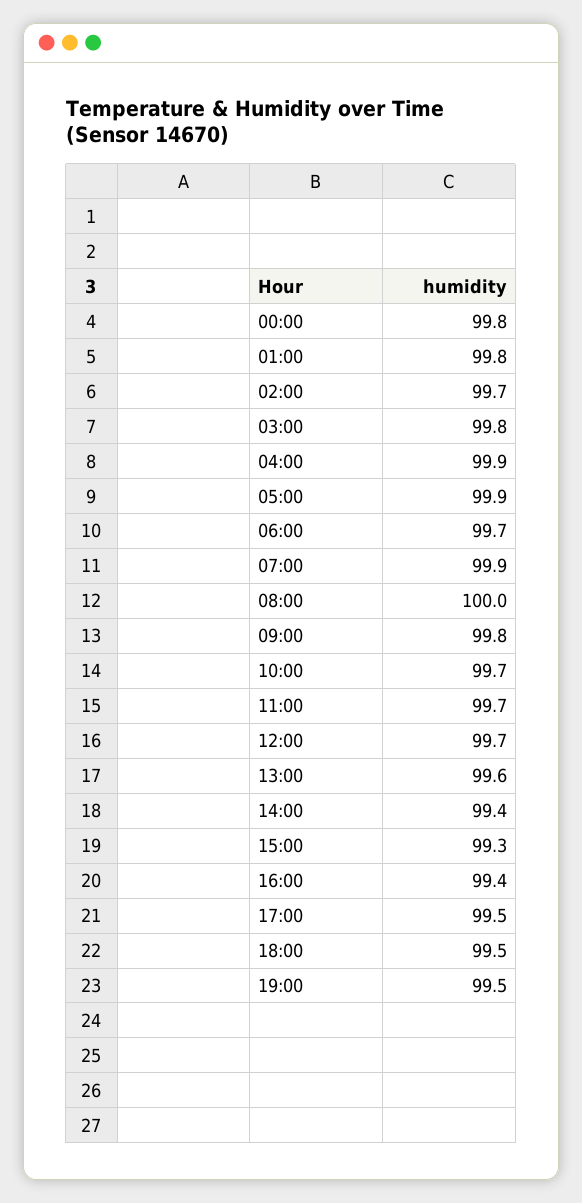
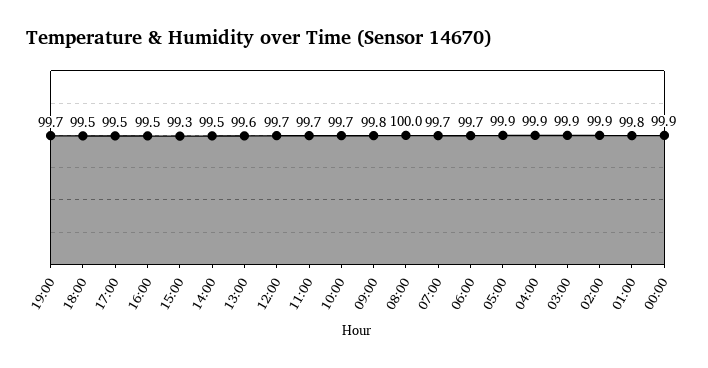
  {
-   "00:00": 99.8,
+   "00:00": 99.9,
    "01:00": 99.8,
-   "02:00": 99.7,
+   "02:00": 99.9,
-   "03:00": 99.8,
+   "03:00": 99.9,
    "04:00": 99.9,
    "05:00": 99.9,
    "06:00": 99.7,
-   "07:00": 99.9,
+   "07:00": 99.7,
    "08:00": 100,
    "09:00": 99.8,
    "10:00": 99.7,
    "11:00": 99.7,
    "12:00": 99.7,
    "13:00": 99.6,
-   "14:00": 99.4,
+   "14:00": 99.5,
    "15:00": 99.3,
-   "16:00": 99.4,
+   "16:00": 99.5,
    "17:00": 99.5,
    "18:00": 99.5,
-   "19:00": 99.5
+   "19:00": 99.7
  }

